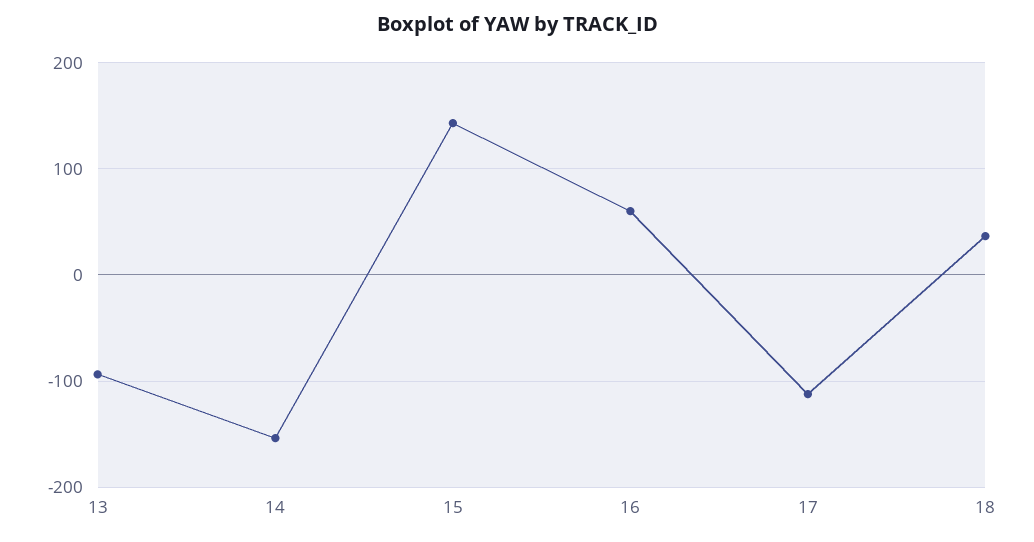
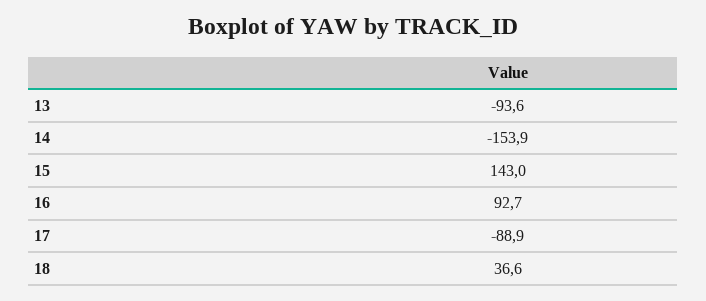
  {
    "13": -93.6,
    "14": -153.9,
    "15": 143,
-   "16": 60,
+   "16": 92.7,
-   "17": -110,
+   "17": -88.9,
    "18": 36.6
  }

